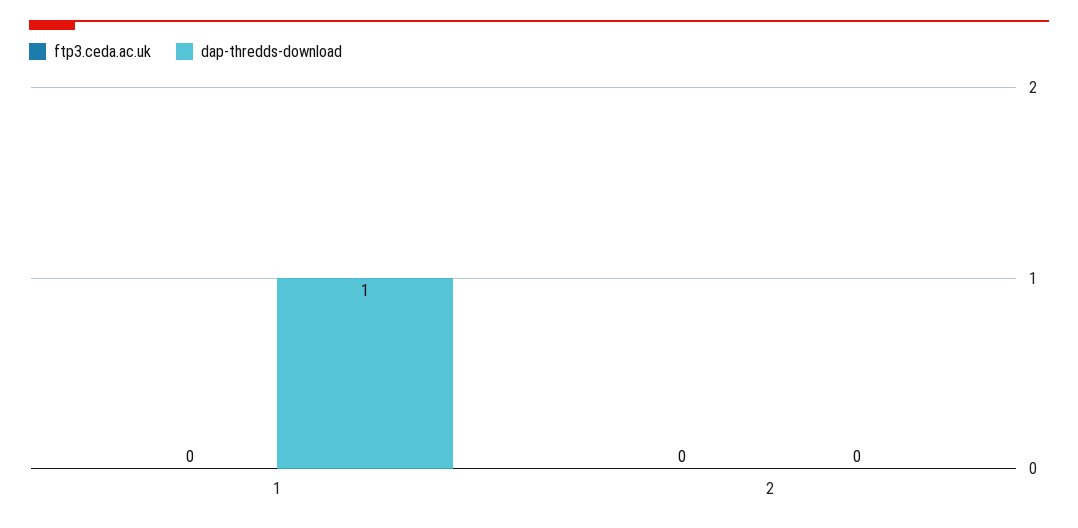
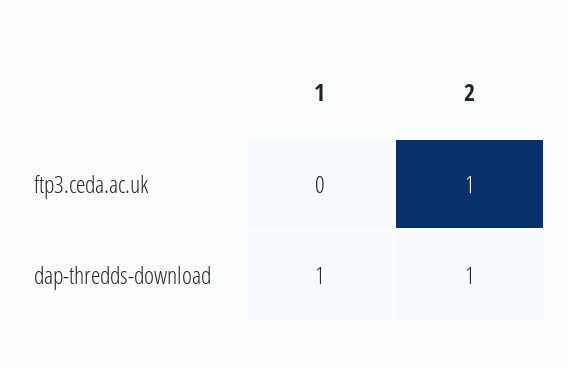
  {
    "ftp3.ceda.ac.uk": {
      "1": 0,
-     "2": 0
+     "2": 1
    },
    "dap-thredds-download": {
      "1": 1,
-     "2": 0
+     "2": 1
    }
  }

